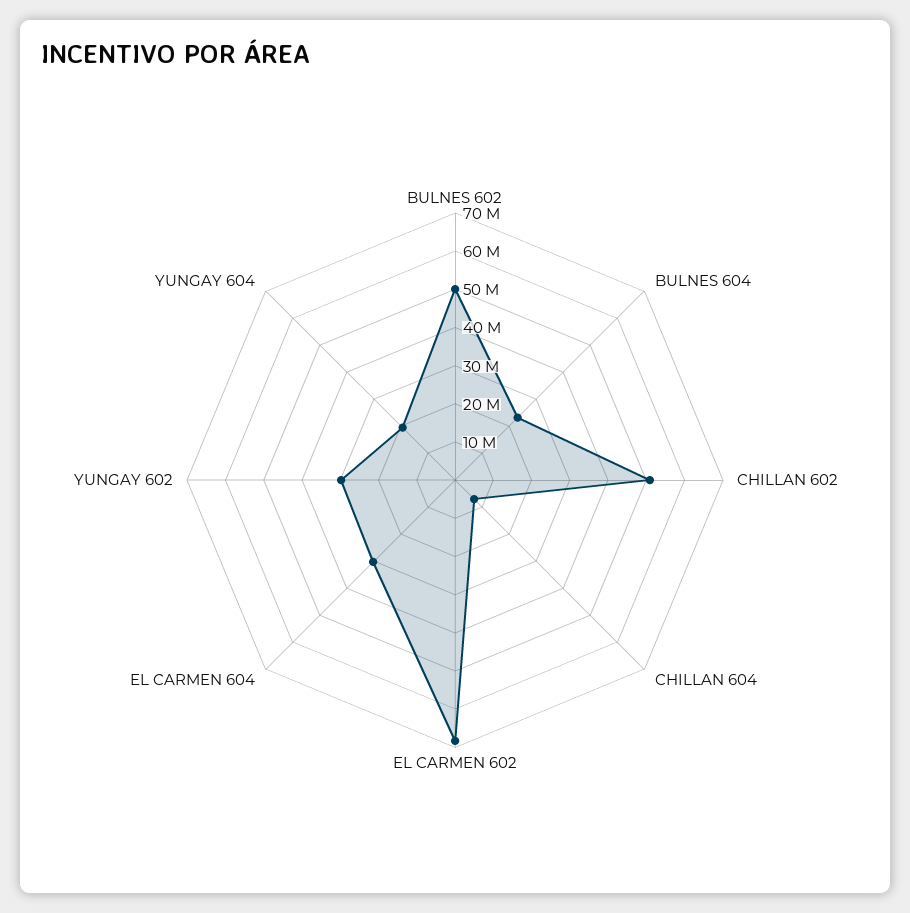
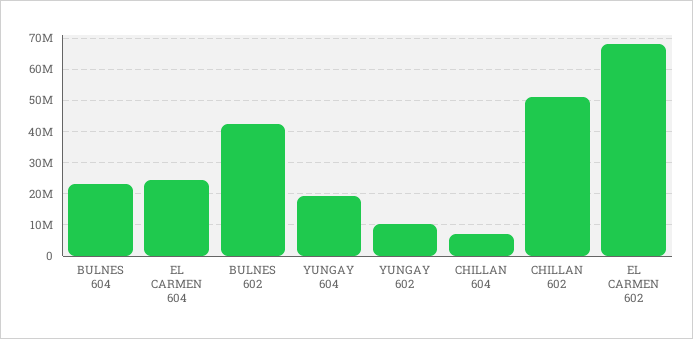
  {
-   "BULNES 602": 50000000,
+   "BULNES 602": 42000000,
    "BULNES 604": 24000000,
    "CHILLAN 602": 52000000,
    "CHILLAN 604": 8000000,
    "EL CARMEN 602": 68000000,
-   "EL CARMEN 604": 30000000,
+   "EL CARMEN 604": 24000000,
-   "YUNGAY 602": 30000000,
+   "YUNGAY 602": 10000000,
    "YUNGAY 604": 20000000
  }

